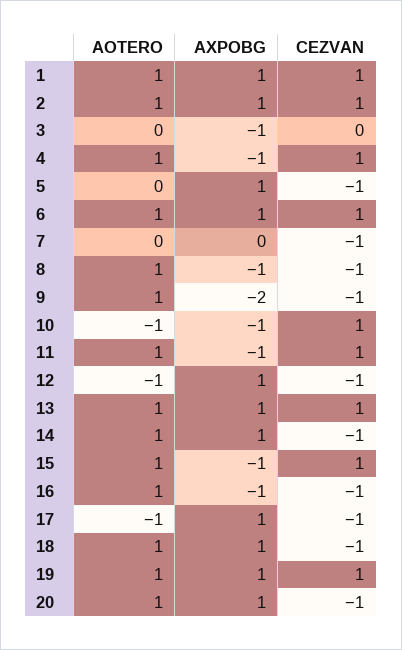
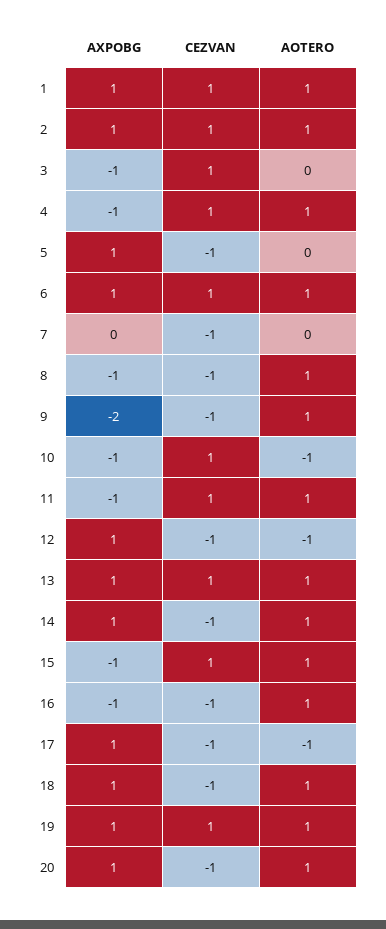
  {
    "AOTERO": {
      "1": 1,
      "2": 1,
      "3": 0,
      "4": 1,
      "5": 0,
      "6": 1,
      "7": 0,
      "8": 1,
      "9": 1,
      "10": -1,
      "11": 1,
      "12": -1,
      "13": 1,
      "14": 1,
      "15": 1,
      "16": 1,
      "17": -1,
      "18": 1,
      "19": 1,
      "20": 1
    },
    "AXPOBG": {
      "1": 1,
      "2": 1,
      "3": -1,
      "4": -1,
      "5": 1,
      "6": 1,
      "7": 0,
      "8": -1,
      "9": -2,
      "10": -1,
      "11": -1,
      "12": 1,
      "13": 1,
      "14": 1,
      "15": -1,
      "16": -1,
      "17": 1,
      "18": 1,
      "19": 1,
      "20": 1
    },
    "CEZVAN": {
      "1": 1,
      "2": 1,
-     "3": 0,
+     "3": 1,
      "4": 1,
      "5": -1,
      "6": 1,
      "7": -1,
      "8": -1,
      "9": -1,
      "10": 1,
      "11": 1,
      "12": -1,
      "13": 1,
      "14": -1,
      "15": 1,
      "16": -1,
      "17": -1,
      "18": -1,
      "19": 1,
      "20": -1
    }
  }

